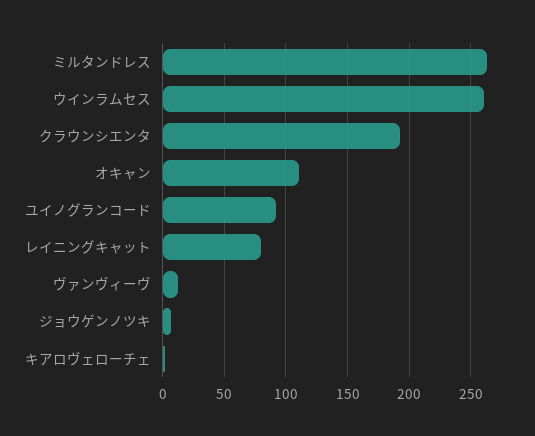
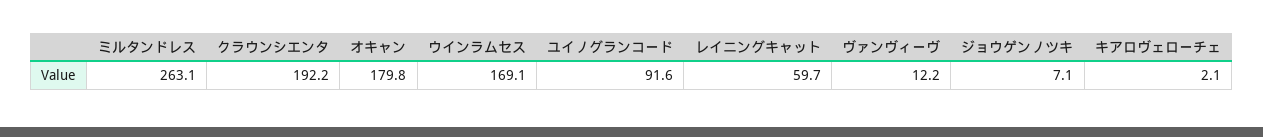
  {
    "ミルタンドレス": 263.1,
-   "ウインラムセス": 260,
+   "ウインラムセス": 169.1,
    "クラウンシエンタ": 192.2,
-   "オキャン": 110,
+   "オキャン": 179.8,
    "ユイノグランコード": 91.6,
-   "レイニングキャット": 80,
+   "レイニングキャット": 59.7,
    "ヴァンヴィーヴ": 12.2,
    "ジョウゲンノツキ": 7.1,
    "キアロヴェローチェ": 2.1
  }

